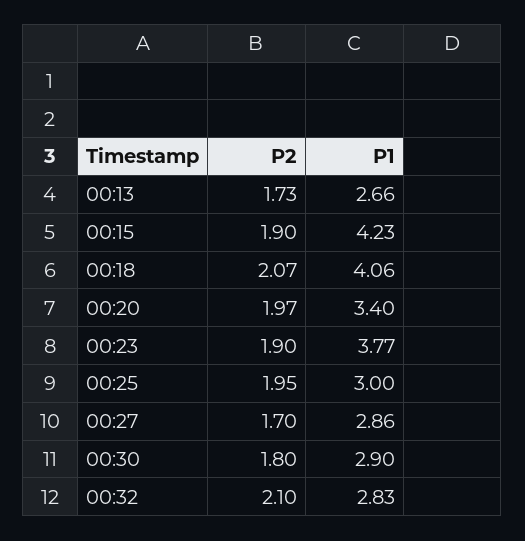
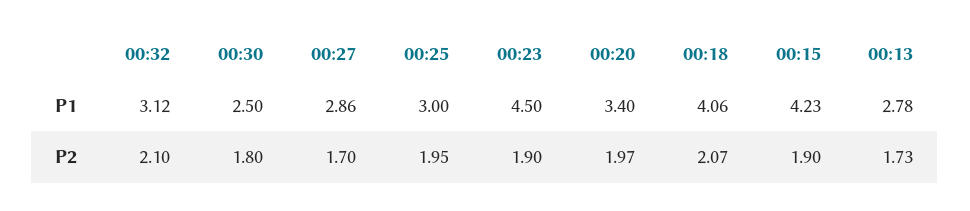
  {
    "P2": {
      "00:13": 1.73,
      "00:15": 1.9,
      "00:18": 2.07,
      "00:20": 1.97,
      "00:23": 1.9,
      "00:25": 1.95,
      "00:27": 1.7,
      "00:30": 1.8,
      "00:32": 2.1
    },
    "P1": {
-     "00:13": 2.66,
+     "00:13": 2.78,
      "00:15": 4.23,
      "00:18": 4.06,
      "00:20": 3.4,
-     "00:23": 3.77,
+     "00:23": 4.5,
      "00:25": 3,
      "00:27": 2.86,
-     "00:30": 2.9,
+     "00:30": 2.5,
-     "00:32": 2.83
+     "00:32": 3.12
    }
  }

